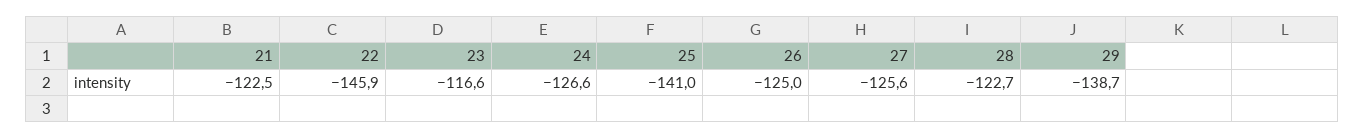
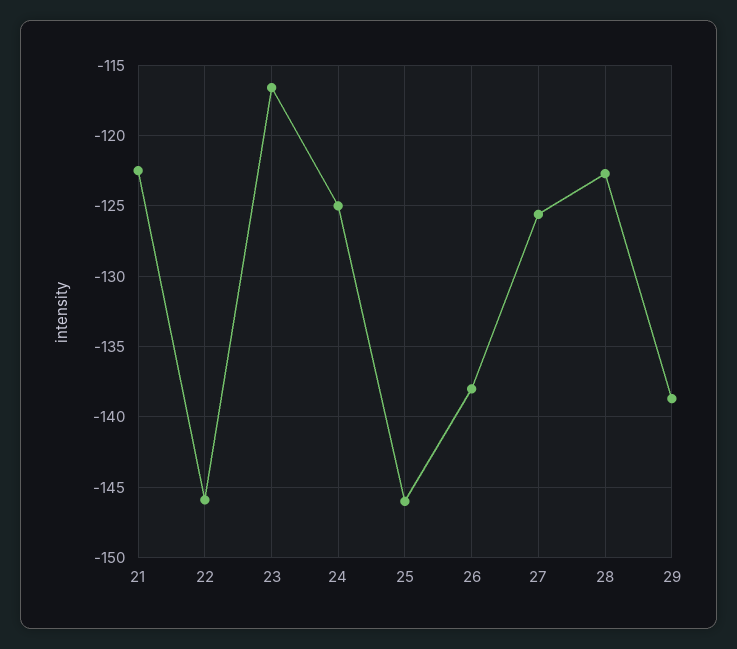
  {
    "21": -122.5,
    "22": -145.9,
    "23": -116.6,
-   "24": -126.6,
+   "24": -125,
-   "25": -141,
+   "25": -146,
-   "26": -125,
+   "26": -138,
    "27": -125.6,
    "28": -122.7,
    "29": -138.7
  }

